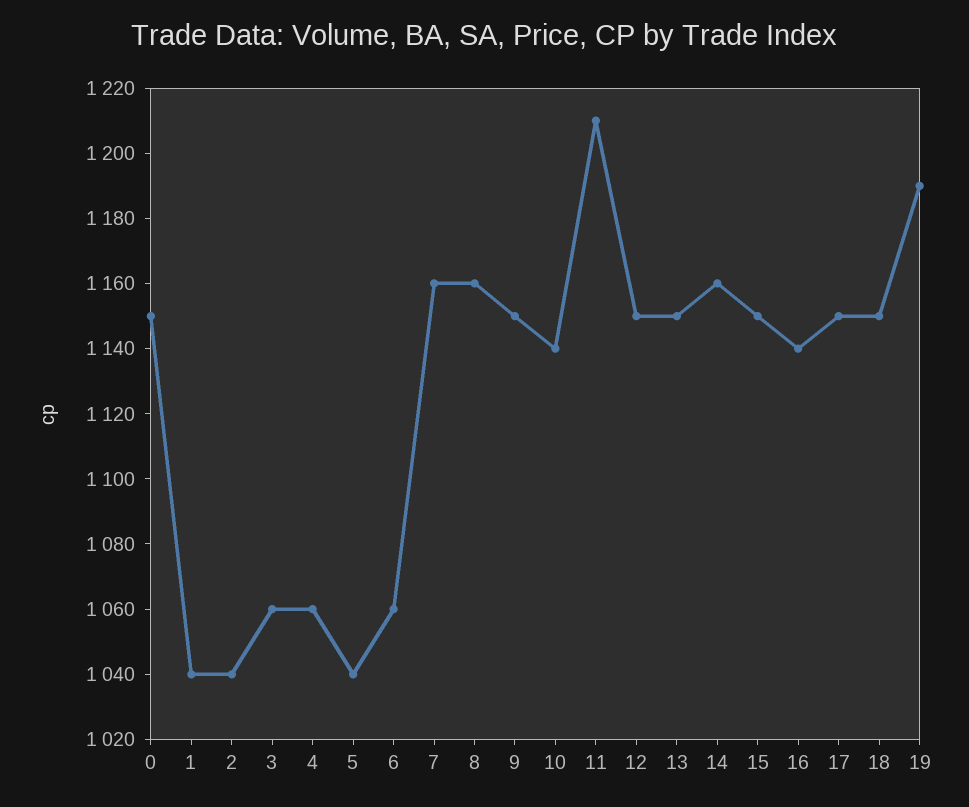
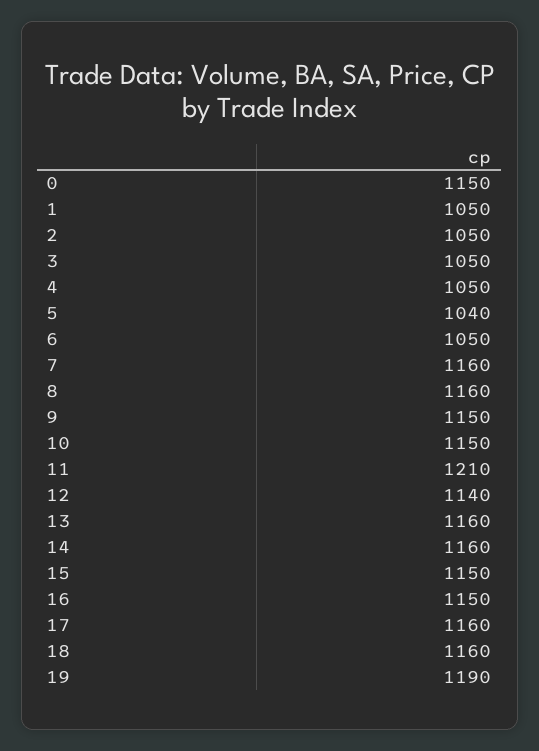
  {
    "0": 1150,
-   "1": 1040,
+   "1": 1050,
-   "2": 1040,
+   "2": 1050,
-   "3": 1060,
+   "3": 1050,
-   "4": 1060,
+   "4": 1050,
    "5": 1040,
-   "6": 1060,
+   "6": 1050,
    "7": 1160,
    "8": 1160,
    "9": 1150,
-   "10": 1140,
+   "10": 1150,
    "11": 1210,
-   "12": 1150,
+   "12": 1140,
-   "13": 1150,
+   "13": 1160,
    "14": 1160,
    "15": 1150,
-   "16": 1140,
+   "16": 1150,
-   "17": 1150,
+   "17": 1160,
-   "18": 1150,
+   "18": 1160,
    "19": 1190
  }

